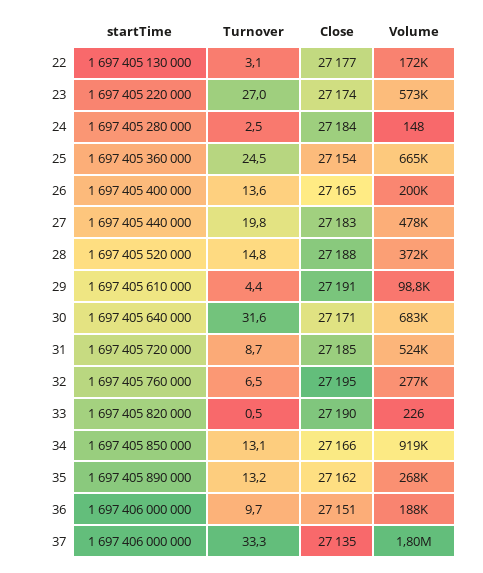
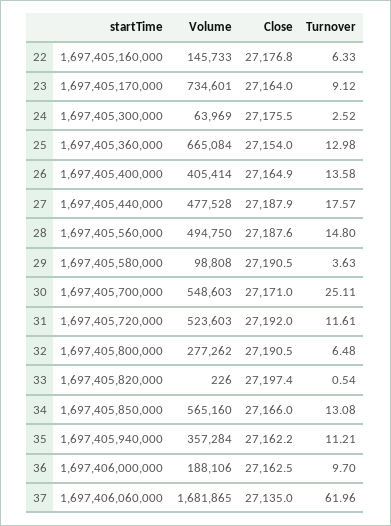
  {
    "startTime": {
-     "22": 1697405130000,
+     "22": 1697405160000,
-     "23": 1697405220000,
+     "23": 1697405170000,
-     "24": 1697405280000,
+     "24": 1697405300000,
      "25": 1697405360000,
      "26": 1697405400000,
      "27": 1697405440000,
-     "28": 1697405520000,
+     "28": 1697405560000,
-     "29": 1697405610000,
+     "29": 1697405580000,
-     "30": 1697405640000,
+     "30": 1697405700000,
      "31": 1697405720000,
-     "32": 1697405760000,
+     "32": 1697405800000,
      "33": 1697405820000,
      "34": 1697405850000,
-     "35": 1697405890000,
+     "35": 1697405940000,
      "36": 1697406000000,
-     "37": 1697406000000
+     "37": 1697406060000
    },
    "Turnover": {
-     "22": 3.1,
+     "22": 6.33,
-     "23": 27,
+     "23": 9.12,
      "24": 2.52,
-     "25": 24.5,
+     "25": 12.98,
      "26": 13.58,
-     "27": 19.8,
+     "27": 17.57,
      "28": 14.8,
-     "29": 4.4,
+     "29": 3.63,
-     "30": 31.6,
+     "30": 25.11,
-     "31": 8.7,
+     "31": 11.61,
      "32": 6.48,
      "33": 0.54,
      "34": 13.08,
-     "35": 13.2,
+     "35": 11.21,
      "36": 9.7,
-     "37": 33.3
+     "37": 61.96
    },
    "Close": {
      "22": 27176.8,
-     "23": 27174,
+     "23": 27164,
-     "24": 27184,
+     "24": 27175.5,
      "25": 27154,
      "26": 27164.9,
-     "27": 27183,
+     "27": 27187.9,
      "28": 27187.6,
      "29": 27190.5,
      "30": 27171,
-     "31": 27185,
+     "31": 27192,
-     "32": 27195,
+     "32": 27190.5,
-     "33": 27190,
+     "33": 27197.4,
      "34": 27166,
      "35": 27162.2,
-     "36": 27151,
+     "36": 27162.5,
      "37": 27135
    },
    "Volume": {
-     "22": 172000,
+     "22": 145733,
-     "23": 573000,
+     "23": 734601,
-     "24": 148,
+     "24": 63969,
      "25": 665084,
-     "26": 200000,
+     "26": 405414,
      "27": 477528,
-     "28": 372000,
+     "28": 494750,
      "29": 98808,
-     "30": 683000,
+     "30": 548603,
      "31": 523603,
      "32": 277262,
      "33": 226,
-     "34": 919000,
+     "34": 565160,
-     "35": 268000,
+     "35": 357284,
      "36": 188106,
-     "37": 1800000
+     "37": 1681865
    }
  }

